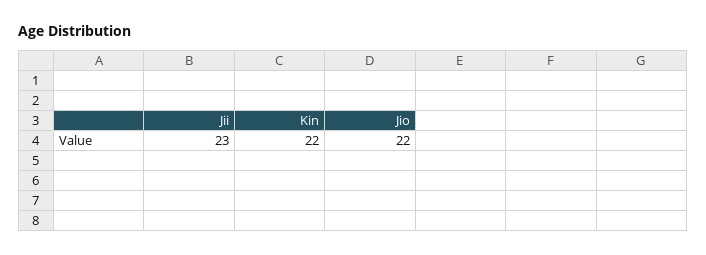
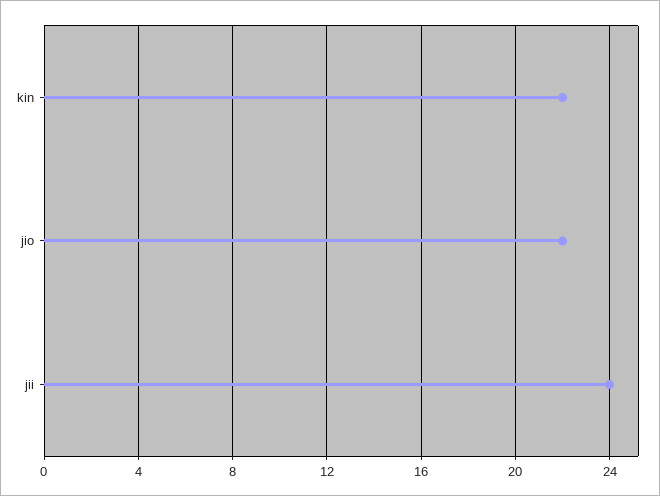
  {
-   "Jii": 23,
+   "Jii": 24,
    "Kin": 22,
    "Jio": 22
  }

